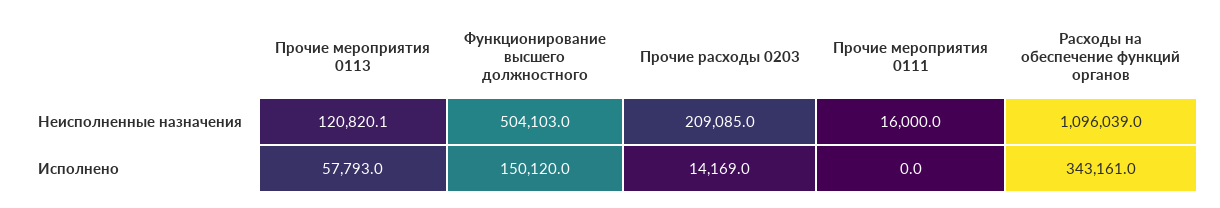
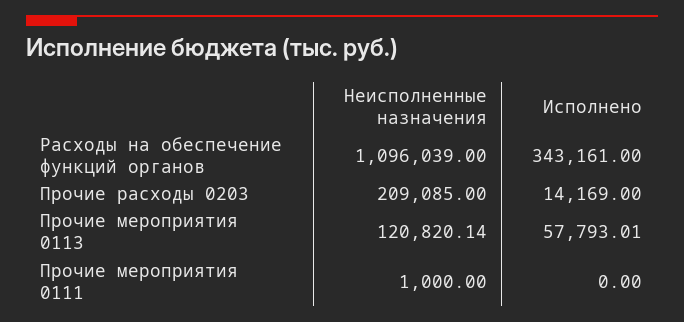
  {
    "Прочие мероприятия 0113": {
      "Неисполненные назначения": 120820.14,
      "Исполнено": 57793.01
    },
-   "Функционирование высшего должностного": {
-     "Неисполненные назначения": 504103,
-     "Исполнено": 150120
-   },
    "Прочие расходы 0203": {
      "Неисполненные назначения": 209085,
      "Исполнено": 14169
    },
    "Прочие мероприятия 0111": {
-     "Неисполненные назначения": 16000,
+     "Неисполненные назначения": 1000,
      "Исполнено": 0
    },
    "Расходы на обеспечение функций органов": {
      "Неисполненные назначения": 1096039,
      "Исполнено": 343161
    }
  }

